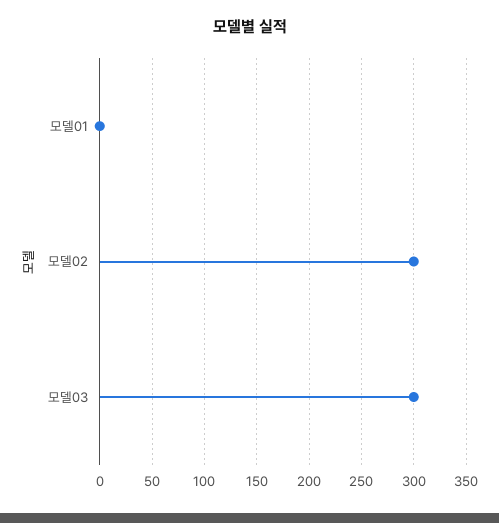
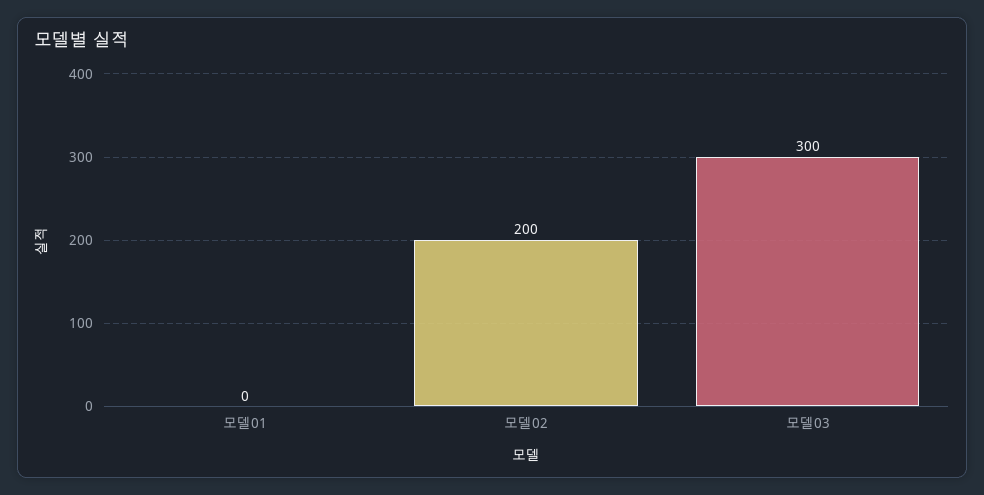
  {
    "모델01": 0,
-   "모델02": 300,
+   "모델02": 200,
    "모델03": 300
  }

